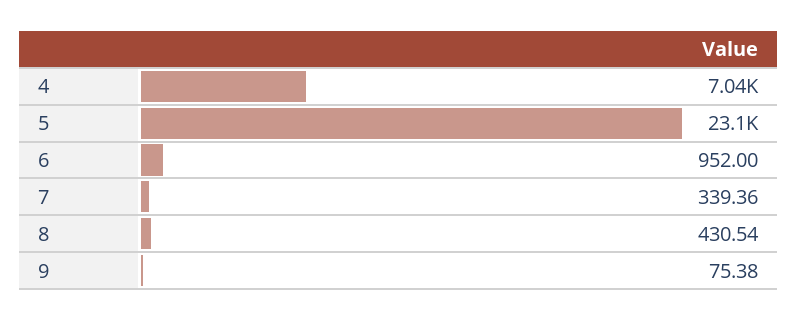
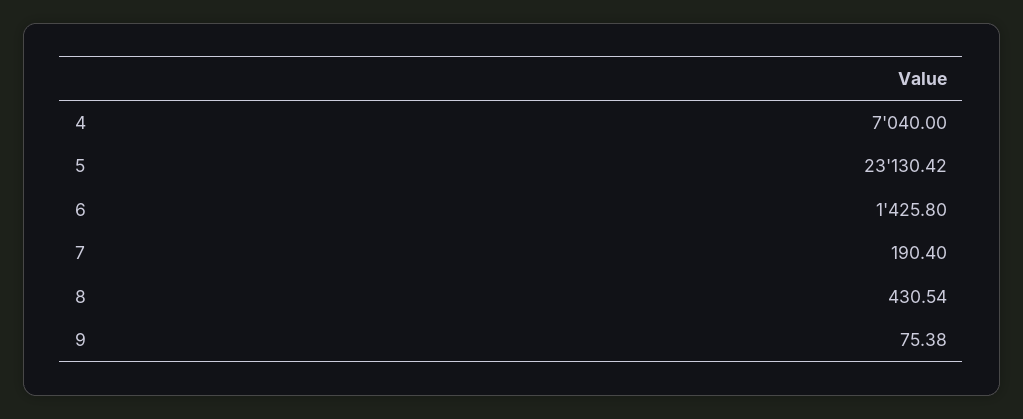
  {
    "4": 7040,
    "5": 23130.42,
-   "6": 952,
+   "6": 1425.8,
-   "7": 339.36,
+   "7": 190.4,
    "8": 430.54,
    "9": 75.38
  }

